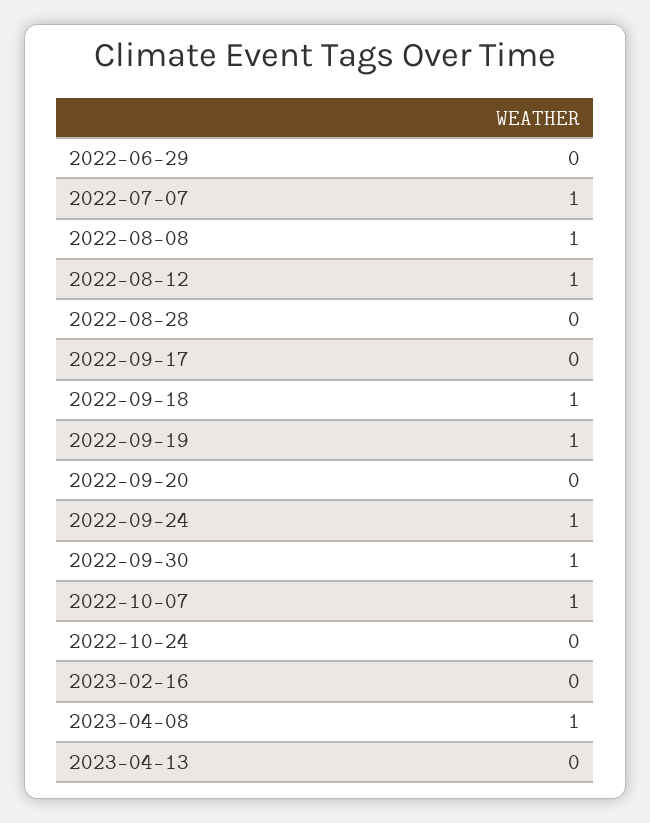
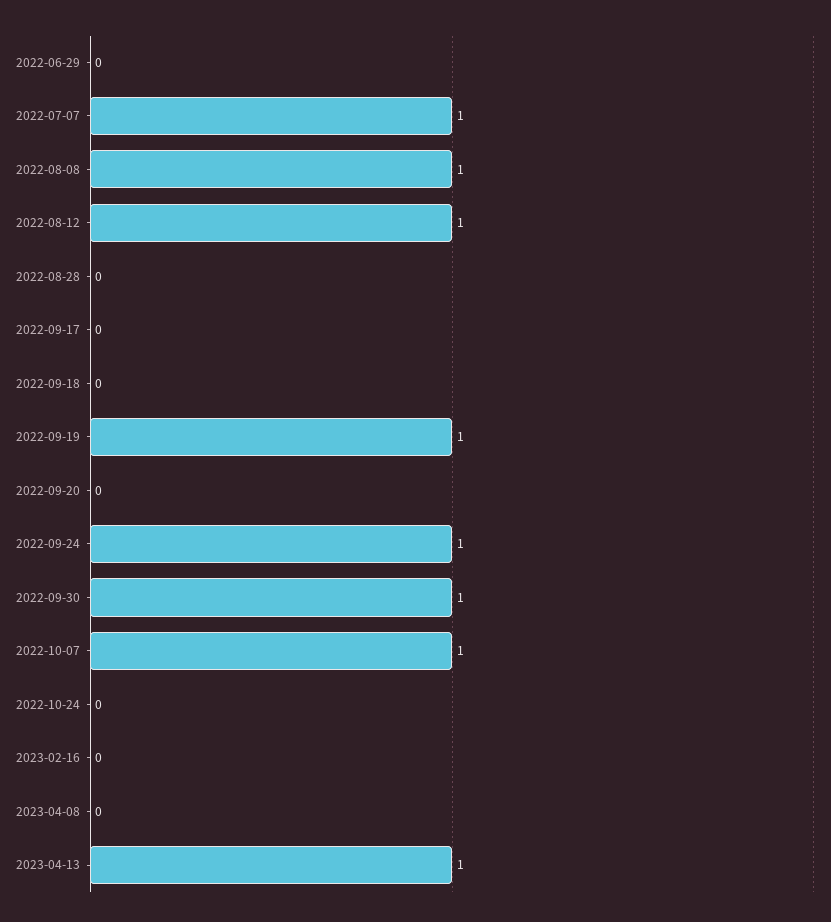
  {
    "2022-06-29": 0,
    "2022-07-07": 1,
    "2022-08-08": 1,
    "2022-08-12": 1,
    "2022-08-28": 0,
    "2022-09-17": 0,
-   "2022-09-18": 1,
+   "2022-09-18": 0,
    "2022-09-19": 1,
    "2022-09-20": 0,
    "2022-09-24": 1,
    "2022-09-30": 1,
    "2022-10-07": 1,
    "2022-10-24": 0,
    "2023-02-16": 0,
-   "2023-04-08": 1,
+   "2023-04-08": 0,
-   "2023-04-13": 0
+   "2023-04-13": 1
  }

